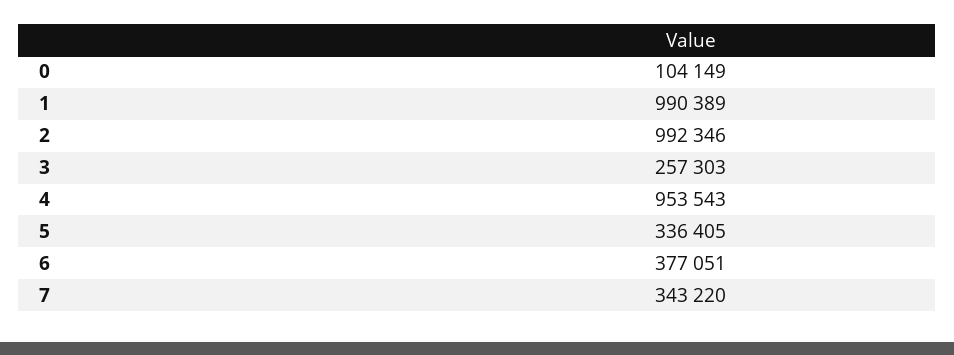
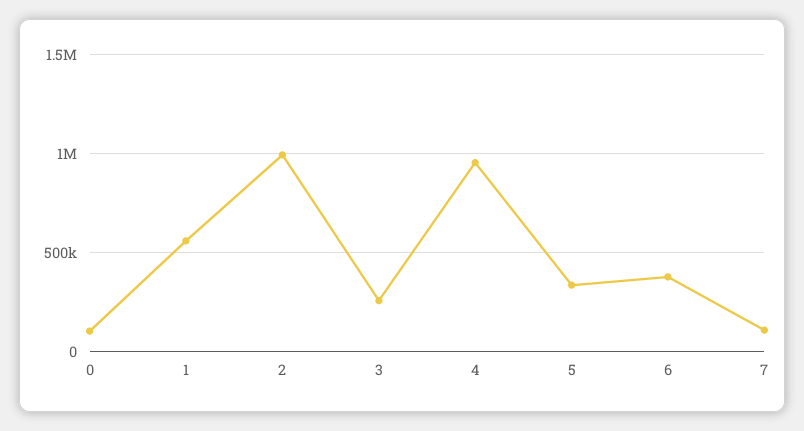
  {
    "0": 104149,
-   "1": 990389,
+   "1": 550000,
    "2": 992346,
    "3": 257303,
    "4": 953543,
    "5": 336405,
    "6": 377051,
-   "7": 343220
+   "7": 100000
  }

